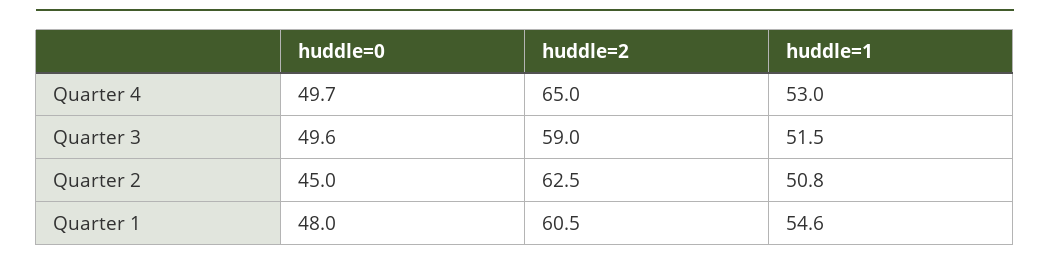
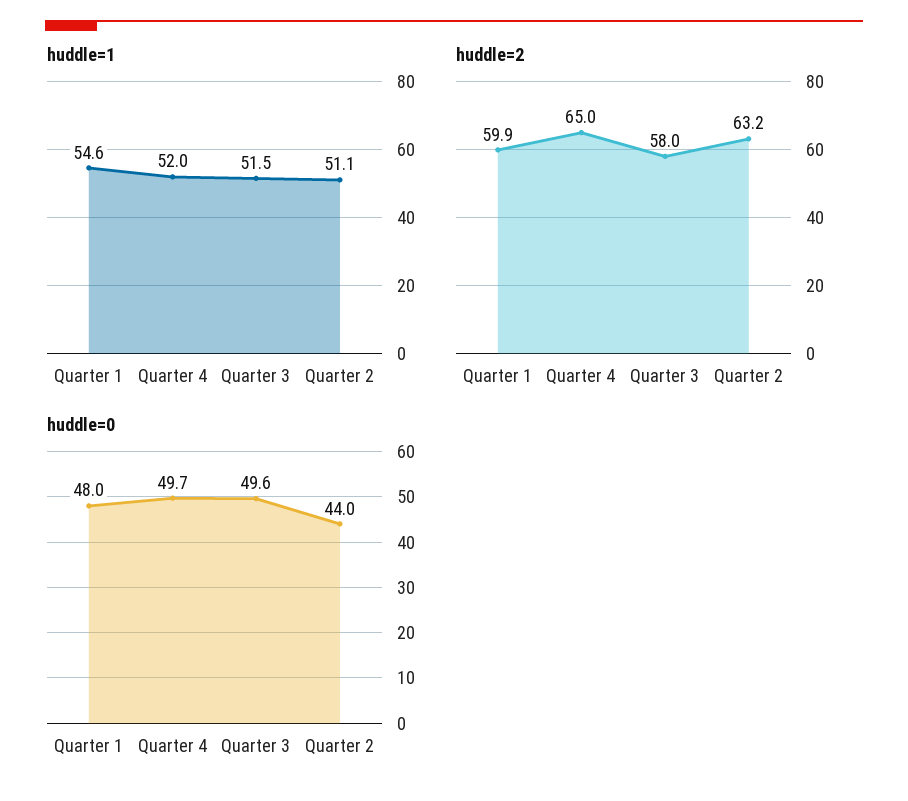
  {
    "huddle=0": {
      "Quarter 4": 49.7,
      "Quarter 3": 49.6,
-     "Quarter 2": 45,
+     "Quarter 2": 44,
      "Quarter 1": 48
    },
    "huddle=2": {
      "Quarter 4": 65,
-     "Quarter 3": 59,
+     "Quarter 3": 58,
-     "Quarter 2": 62.5,
+     "Quarter 2": 63.2,
-     "Quarter 1": 60.5
+     "Quarter 1": 59.9
    },
    "huddle=1": {
-     "Quarter 4": 53,
+     "Quarter 4": 52,
      "Quarter 3": 51.5,
-     "Quarter 2": 50.8,
+     "Quarter 2": 51.1,
      "Quarter 1": 54.6
    }
  }

